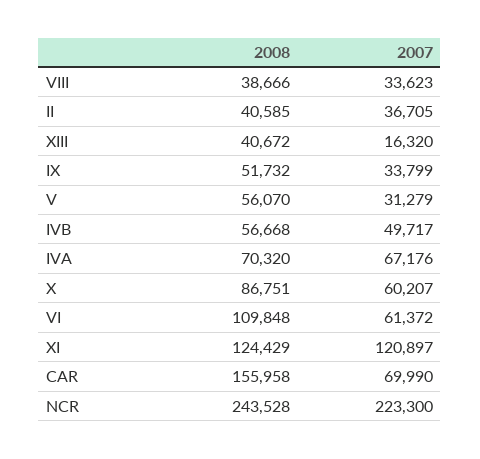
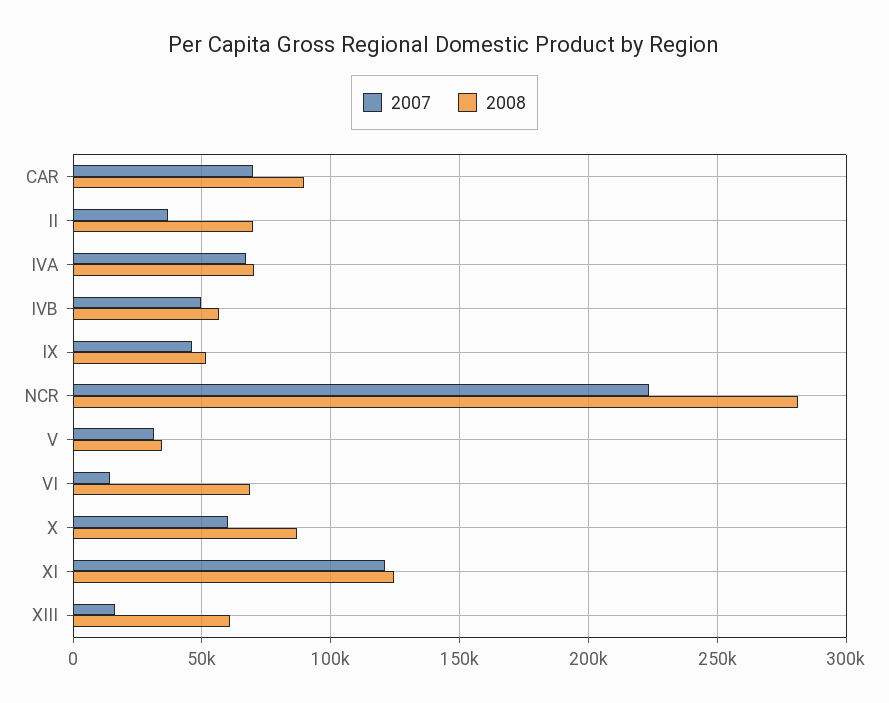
  {
    "2008": {
-     "VIII": 38666,
-     "II": 40585,
+     "II": 70000,
-     "XIII": 40672,
+     "XIII": 60000,
      "IX": 51732,
-     "V": 56070,
+     "V": 35000,
      "IVB": 56668,
      "IVA": 70320,
      "X": 86751,
-     "VI": 109848,
+     "VI": 70000,
      "XI": 124429,
-     "CAR": 155958,
+     "CAR": 90000,
-     "NCR": 243528
+     "NCR": 280000
    },
    "2007": {
-     "VIII": 33623,
      "II": 36705,
      "XIII": 16320,
-     "IX": 33799,
+     "IX": 45000,
      "V": 31279,
      "IVB": 49717,
      "IVA": 67176,
      "X": 60207,
-     "VI": 61372,
+     "VI": 15000,
      "XI": 120897,
      "CAR": 69990,
      "NCR": 223300
    }
  }

